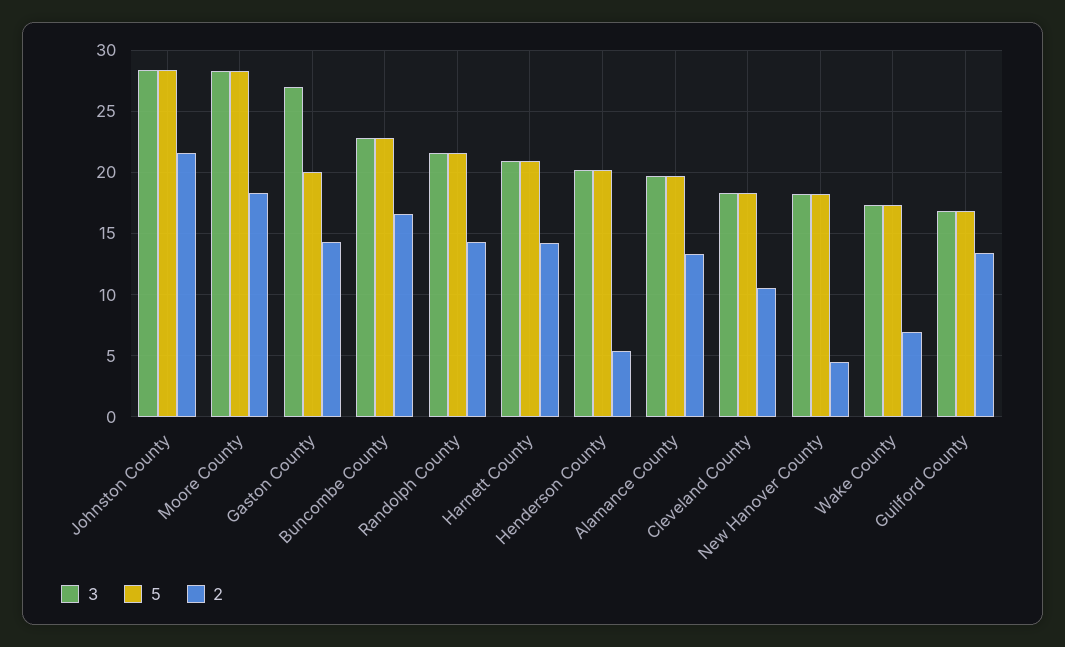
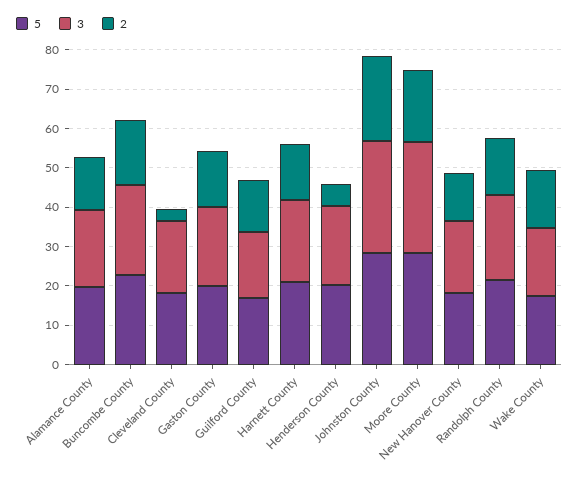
  {
    "3": {
      "Johnston County": 28.5,
      "Moore County": 28.5,
-     "Gaston County": 27,
+     "Gaston County": 20,
      "Buncombe County": 23,
      "Randolph County": 21.5,
      "Harnett County": 21,
      "Henderson County": 20,
      "Alamance County": 19.5,
      "Cleveland County": 18.5,
      "New Hanover County": 18,
      "Wake County": 17.5,
      "Guilford County": 17
    },
    "5": {
      "Johnston County": 28.5,
      "Moore County": 28.5,
      "Gaston County": 20,
      "Buncombe County": 23,
      "Randolph County": 21.5,
      "Harnett County": 21,
      "Henderson County": 20,
      "Alamance County": 19.5,
      "Cleveland County": 18.5,
      "New Hanover County": 18,
      "Wake County": 17.5,
      "Guilford County": 17
    },
    "2": {
      "Johnston County": 21.5,
      "Moore County": 18.5,
      "Gaston County": 14.5,
      "Buncombe County": 16.5,
      "Randolph County": 14.5,
      "Harnett County": 14,
      "Henderson County": 5.5,
      "Alamance County": 13.5,
-     "Cleveland County": 10.5,
+     "Cleveland County": 2.5,
-     "New Hanover County": 4.5,
+     "New Hanover County": 12.5,
-     "Wake County": 7,
+     "Wake County": 15,
      "Guilford County": 13.5
    }
  }

